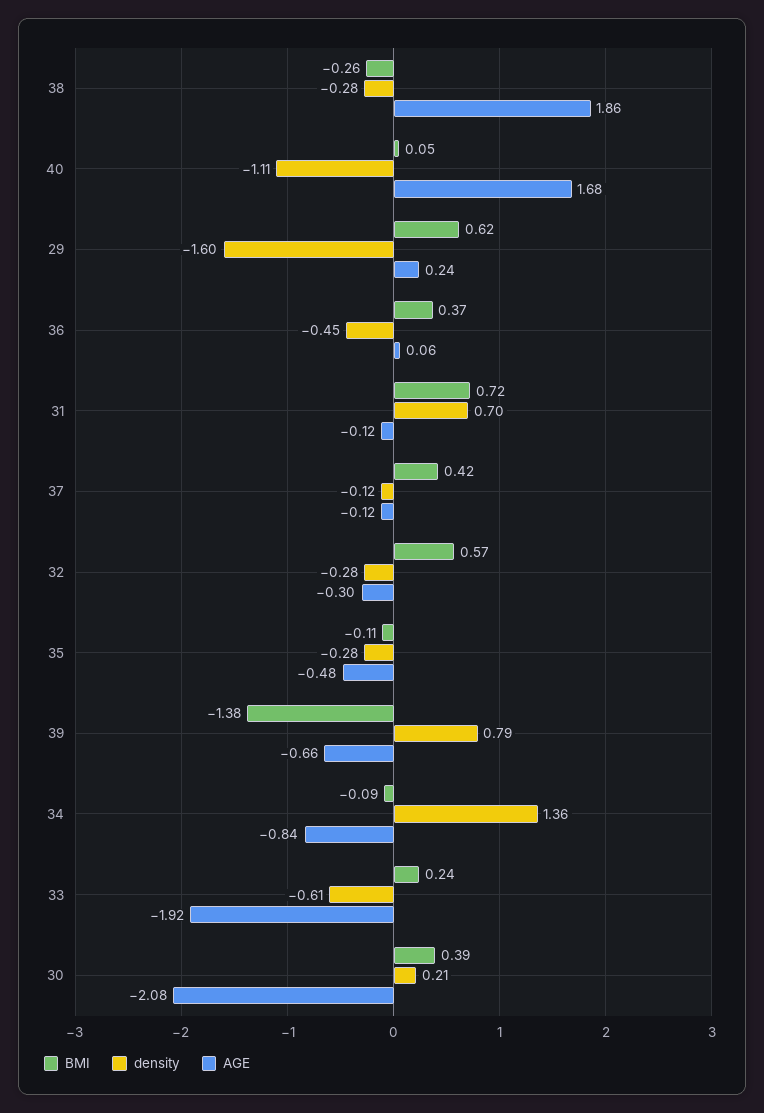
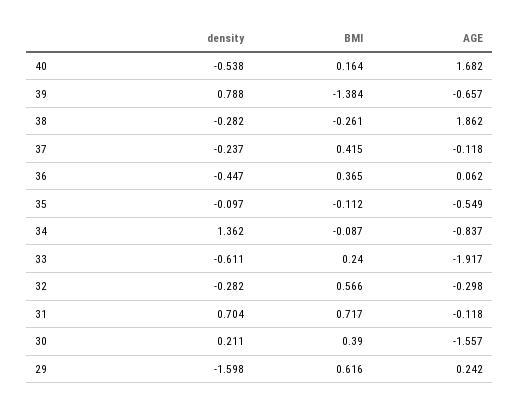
  {
    "BMI": {
      "38": -0.261,
-     "40": 0.05,
+     "40": 0.164,
      "29": 0.616,
      "36": 0.365,
      "31": 0.717,
      "37": 0.415,
      "32": 0.566,
      "35": -0.112,
      "39": -1.384,
      "34": -0.087,
      "33": 0.24,
      "30": 0.39
    },
    "density": {
      "38": -0.282,
-     "40": -1.11,
+     "40": -0.538,
      "29": -1.598,
      "36": -0.447,
      "31": 0.704,
-     "37": -0.12,
+     "37": -0.237,
      "32": -0.282,
-     "35": -0.28,
+     "35": -0.097,
      "39": 0.788,
      "34": 1.362,
      "33": -0.611,
      "30": 0.211
    },
    "AGE": {
      "38": 1.862,
      "40": 1.682,
      "29": 0.242,
      "36": 0.062,
      "31": -0.118,
      "37": -0.118,
      "32": -0.298,
-     "35": -0.48,
+     "35": -0.549,
      "39": -0.657,
      "34": -0.837,
      "33": -1.917,
-     "30": -2.08
+     "30": -1.557
    }
  }

